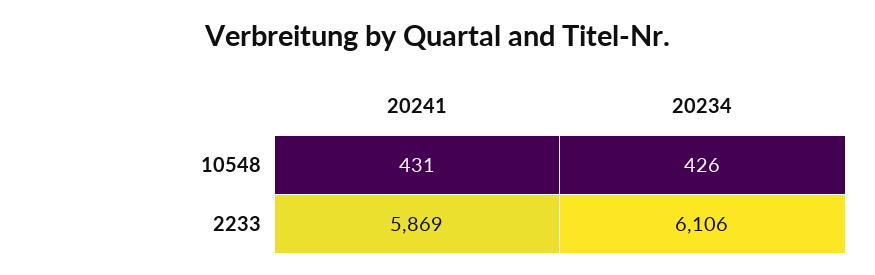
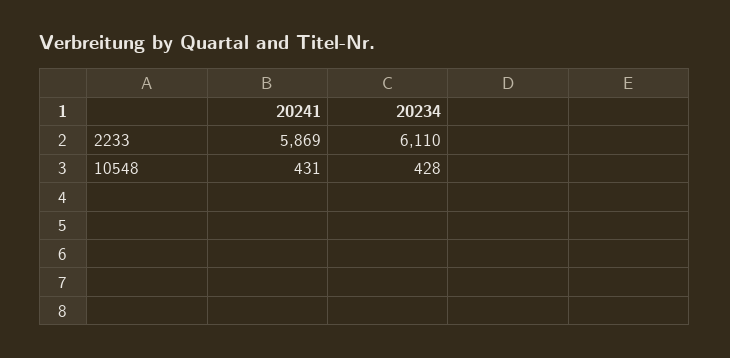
  {
    "20241": {
      "10548": 431,
      "2233": 5869
    },
    "20234": {
-     "10548": 426,
+     "10548": 428,
-     "2233": 6106
+     "2233": 6110
    }
  }

